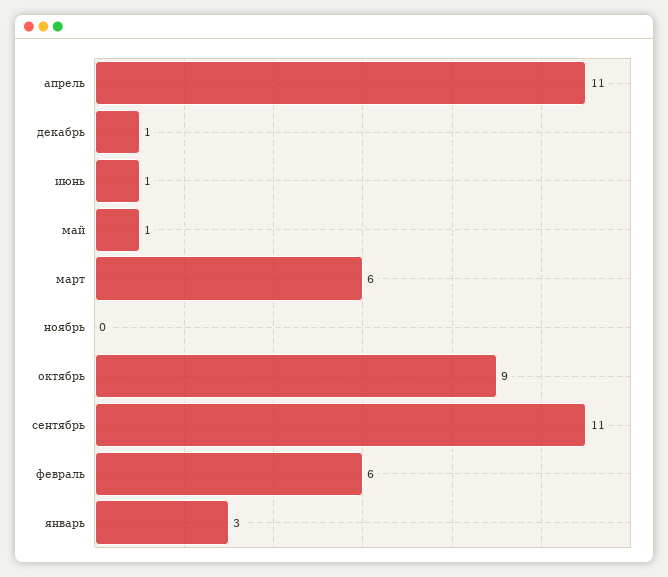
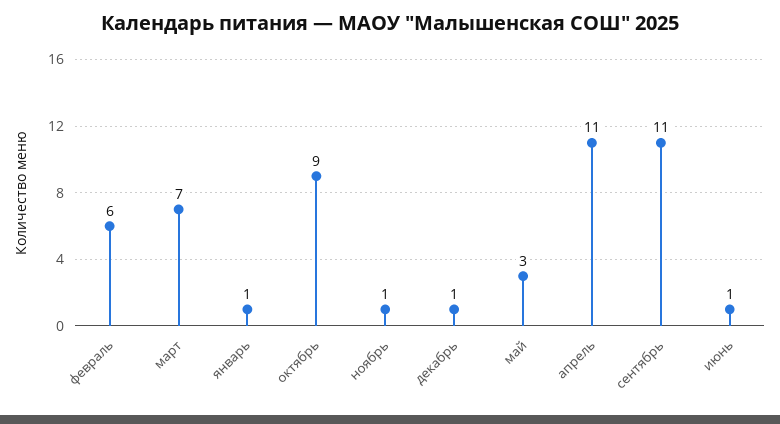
  {
    "апрель": 11,
    "декабрь": 1,
    "июнь": 1,
-   "май": 1,
+   "май": 3,
-   "март": 6,
+   "март": 7,
-   "ноябрь": 0,
+   "ноябрь": 1,
    "октябрь": 9,
    "сентябрь": 11,
    "февраль": 6,
-   "январь": 3
+   "январь": 1
  }

